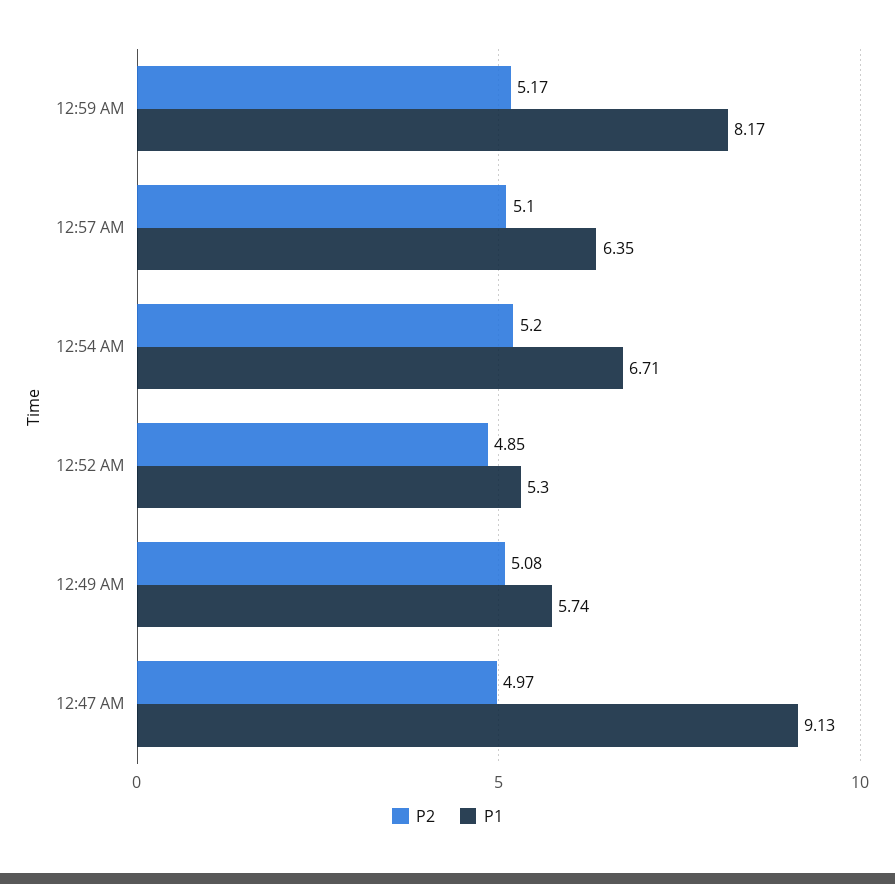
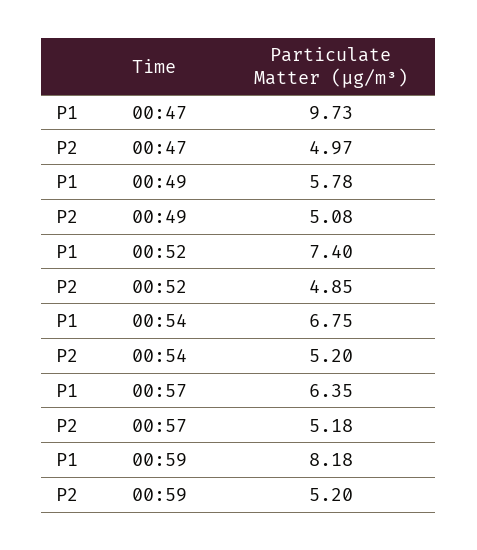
  {
    "P2": {
-     "12:59 AM": 5.17,
+     "12:59 AM": 5.2,
-     "12:57 AM": 5.1,
+     "12:57 AM": 5.18,
      "12:54 AM": 5.2,
      "12:52 AM": 4.85,
      "12:49 AM": 5.08,
      "12:47 AM": 4.97
    },
    "P1": {
-     "12:59 AM": 8.17,
+     "12:59 AM": 8.18,
      "12:57 AM": 6.35,
-     "12:54 AM": 6.71,
+     "12:54 AM": 6.75,
-     "12:52 AM": 5.3,
+     "12:52 AM": 7.4,
-     "12:49 AM": 5.74,
+     "12:49 AM": 5.78,
-     "12:47 AM": 9.13
+     "12:47 AM": 9.73
    }
  }

